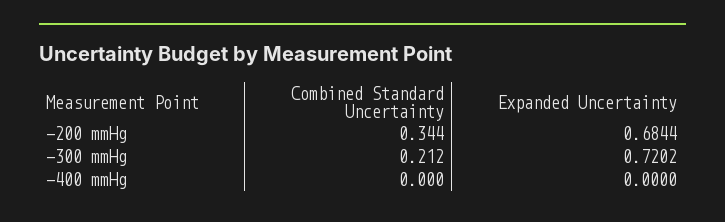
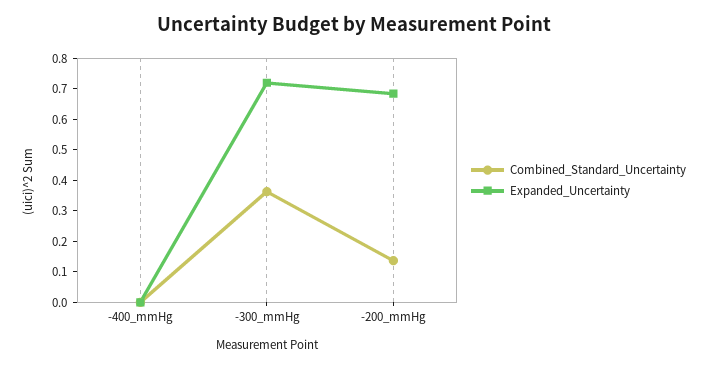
  {
    "Combined Standard Uncertainty": {
-     "-200 mmHg": 0.344,
+     "-200 mmHg": 0.15,
-     "-300 mmHg": 0.212,
+     "-300 mmHg": 0.35,
      "-400 mmHg": 0
    },
    "Expanded Uncertainty": {
      "-200 mmHg": 0.6844,
      "-300 mmHg": 0.7202,
      "-400 mmHg": 0
    }
  }

